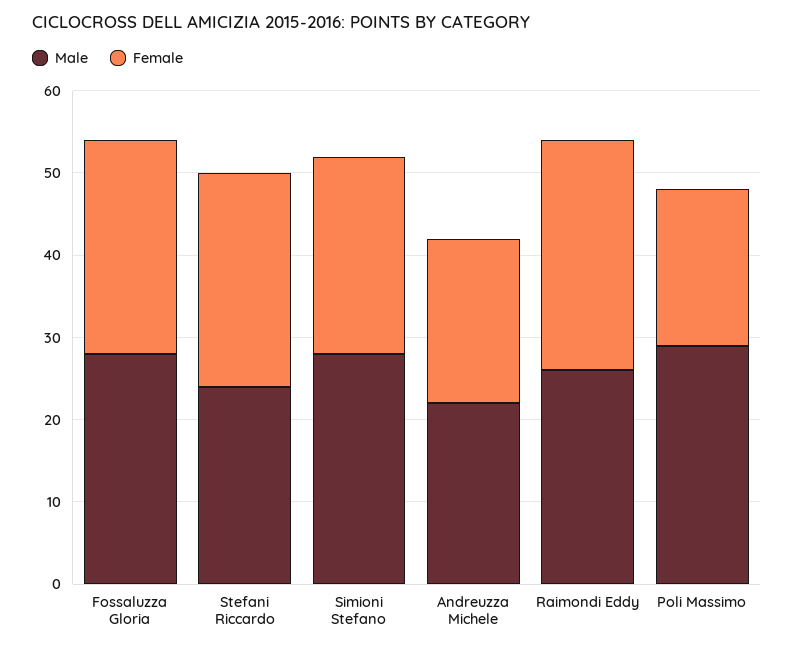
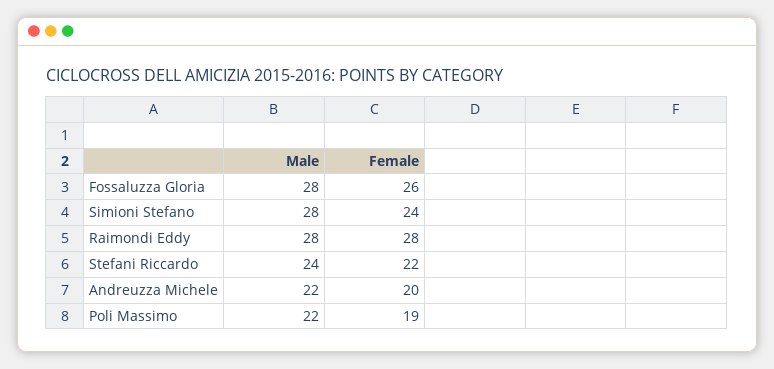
  {
    "Male": {
      "Fossaluzza Gloria": 28,
      "Stefani Riccardo": 24,
      "Simioni Stefano": 28,
      "Andreuzza Michele": 22,
-     "Raimondi Eddy": 26,
+     "Raimondi Eddy": 28,
-     "Poli Massimo": 29
+     "Poli Massimo": 22
    },
    "Female": {
      "Fossaluzza Gloria": 26,
-     "Stefani Riccardo": 26,
+     "Stefani Riccardo": 22,
      "Simioni Stefano": 24,
      "Andreuzza Michele": 20,
      "Raimondi Eddy": 28,
      "Poli Massimo": 19
    }
  }

